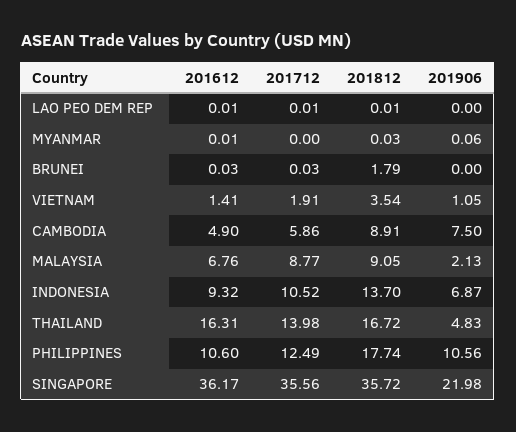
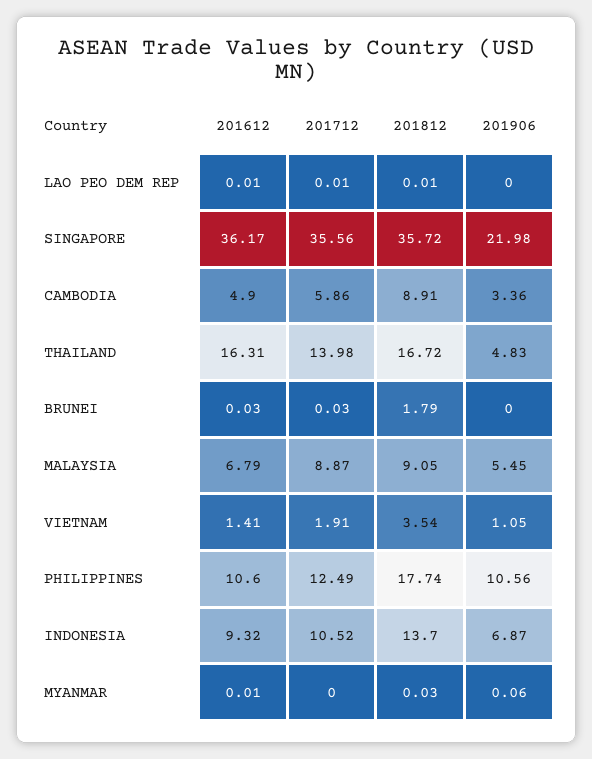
  {
    "201612": {
      "LAO PEO DEM REP": 0.01,
      "MYANMAR": 0.01,
      "BRUNEI": 0.03,
      "VIETNAM": 1.41,
      "CAMBODIA": 4.9,
-     "MALAYSIA": 6.76,
+     "MALAYSIA": 6.79,
      "INDONESIA": 9.32,
      "THAILAND": 16.31,
      "PHILIPPINES": 10.6,
      "SINGAPORE": 36.17
    },
    "201712": {
      "LAO PEO DEM REP": 0.01,
      "MYANMAR": 0,
      "BRUNEI": 0.03,
      "VIETNAM": 1.91,
      "CAMBODIA": 5.86,
-     "MALAYSIA": 8.77,
+     "MALAYSIA": 8.87,
      "INDONESIA": 10.52,
      "THAILAND": 13.98,
      "PHILIPPINES": 12.49,
      "SINGAPORE": 35.56
    },
    "201812": {
      "LAO PEO DEM REP": 0.01,
      "MYANMAR": 0.03,
      "BRUNEI": 1.79,
      "VIETNAM": 3.54,
      "CAMBODIA": 8.91,
      "MALAYSIA": 9.05,
      "INDONESIA": 13.7,
      "THAILAND": 16.72,
      "PHILIPPINES": 17.74,
      "SINGAPORE": 35.72
    },
    "201906": {
      "LAO PEO DEM REP": 0,
      "MYANMAR": 0.06,
      "BRUNEI": 0,
      "VIETNAM": 1.05,
-     "CAMBODIA": 7.5,
+     "CAMBODIA": 3.36,
-     "MALAYSIA": 2.13,
+     "MALAYSIA": 5.45,
      "INDONESIA": 6.87,
      "THAILAND": 4.83,
      "PHILIPPINES": 10.56,
      "SINGAPORE": 21.98
    }
  }

